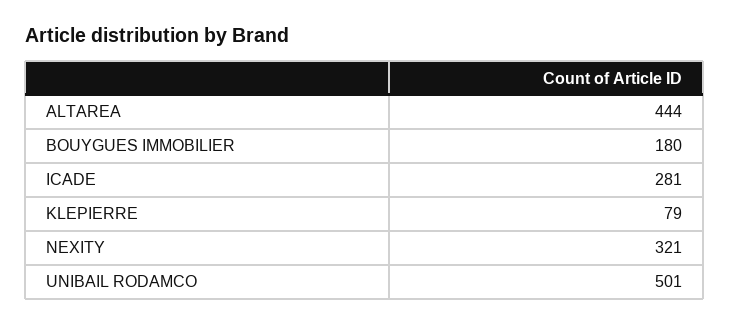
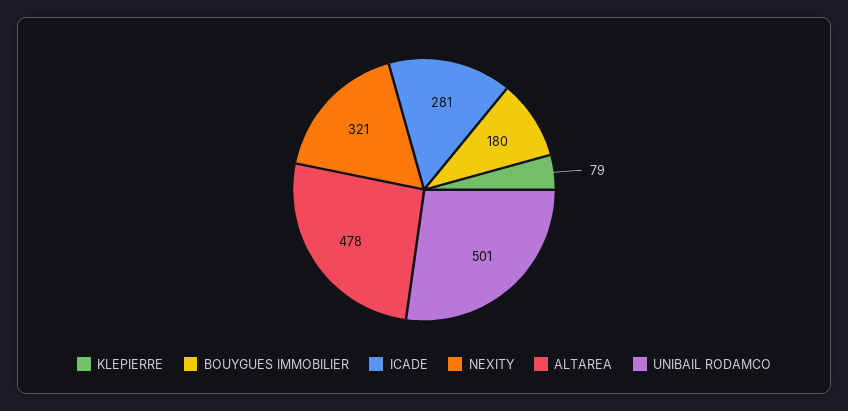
  {
-   "ALTAREA": 444,
+   "ALTAREA": 478,
    "BOUYGUES IMMOBILIER": 180,
    "ICADE": 281,
    "KLEPIERRE": 79,
    "NEXITY": 321,
    "UNIBAIL RODAMCO": 501
  }

